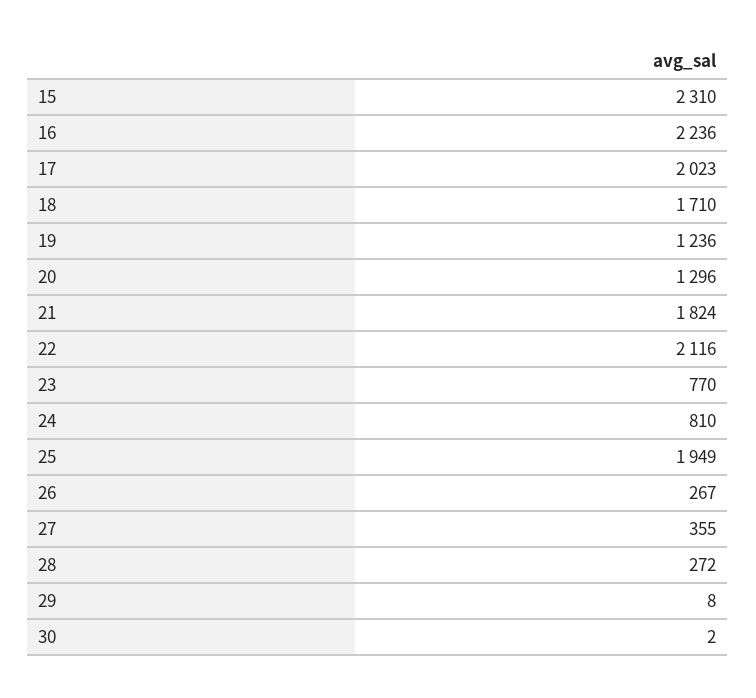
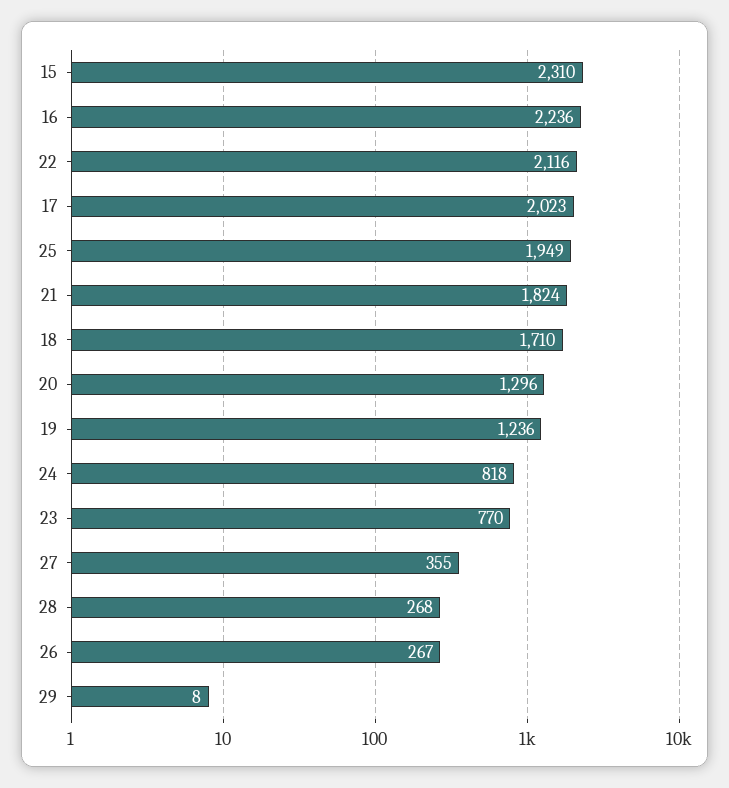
  {
    "15": 2310,
    "16": 2236,
    "17": 2023,
    "18": 1710,
    "19": 1236,
    "20": 1296,
    "21": 1824,
    "22": 2116,
    "23": 770,
-   "24": 810,
+   "24": 818,
    "25": 1949,
    "26": 267,
    "27": 355,
-   "28": 272,
+   "28": 268,
-   "29": 8,
+   "29": 8
-   "30": 2
  }

